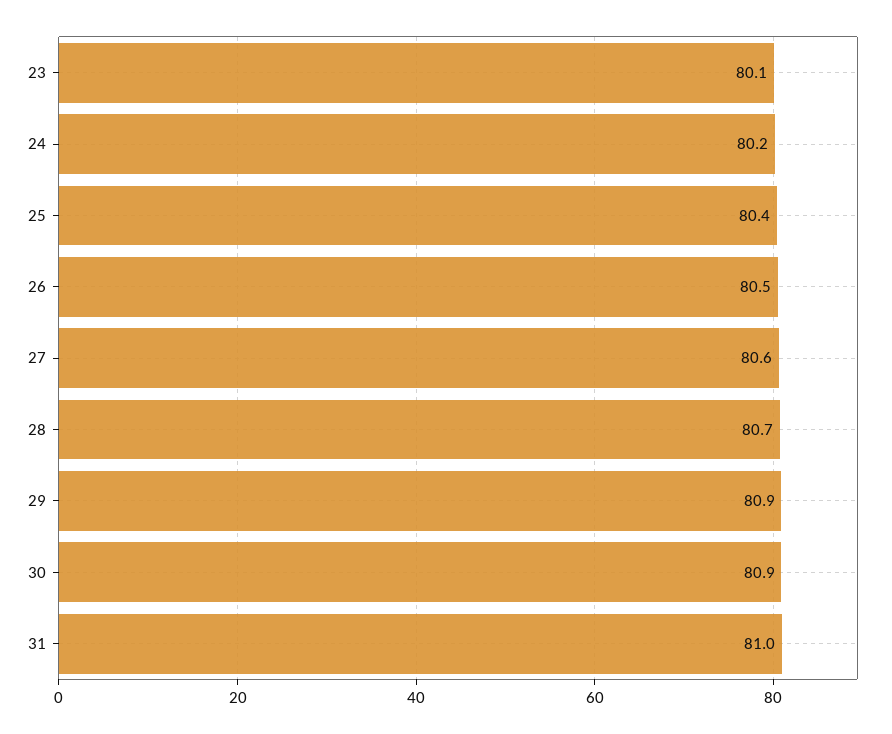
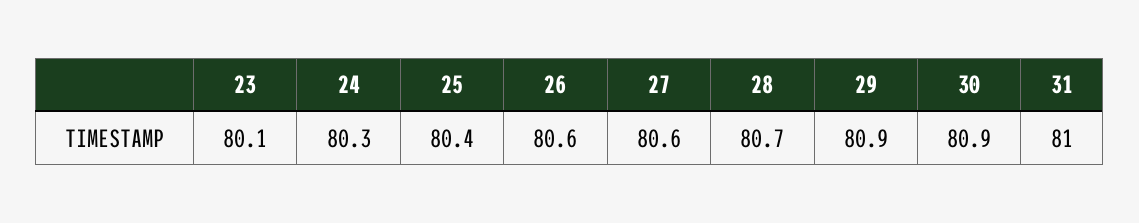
  {
    "23": 80.1,
-   "24": 80.2,
+   "24": 80.3,
    "25": 80.4,
-   "26": 80.5,
+   "26": 80.6,
    "27": 80.6,
    "28": 80.7,
    "29": 80.9,
    "30": 80.9,
    "31": 81
  }

